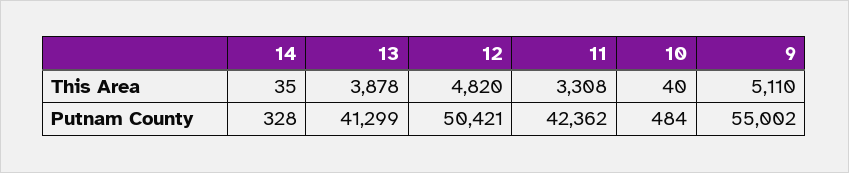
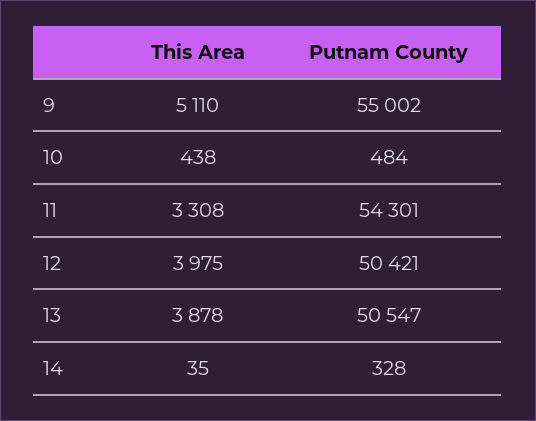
  {
    "14": {
      "This Area": 35,
      "Putnam County": 328
    },
    "13": {
      "This Area": 3878,
-     "Putnam County": 41299
+     "Putnam County": 50547
    },
    "12": {
-     "This Area": 4820,
+     "This Area": 3975,
      "Putnam County": 50421
    },
    "11": {
      "This Area": 3308,
-     "Putnam County": 42362
+     "Putnam County": 54301
    },
    "10": {
-     "This Area": 40,
+     "This Area": 438,
      "Putnam County": 484
    },
    "9": {
      "This Area": 5110,
      "Putnam County": 55002
    }
  }

